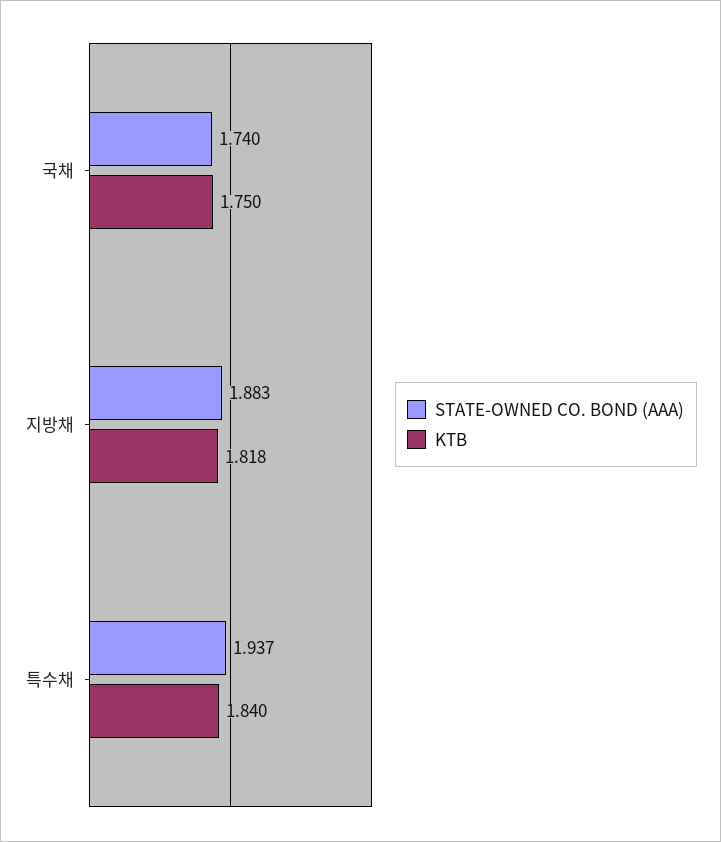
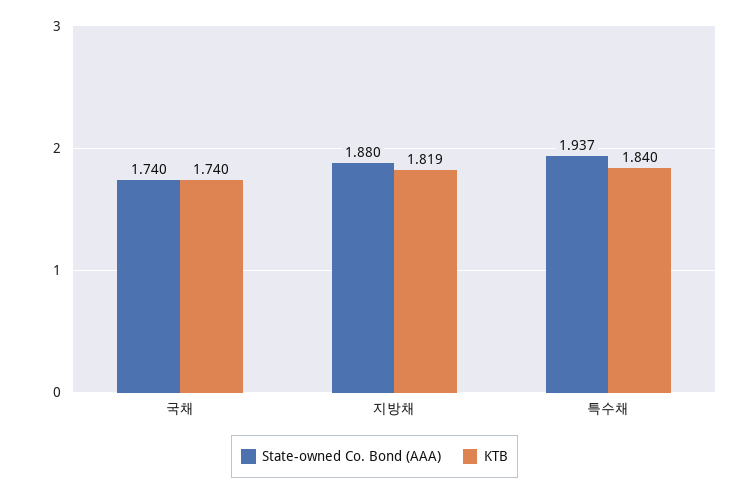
  {
    "STATE-OWNED CO. BOND (AAA)": {
      "국채": 1.74,
-     "지방채": 1.883,
+     "지방채": 1.88,
      "특수채": 1.937
    },
    "KTB": {
-     "국채": 1.75,
+     "국채": 1.74,
-     "지방채": 1.818,
+     "지방채": 1.819,
      "특수채": 1.84
    }
  }

